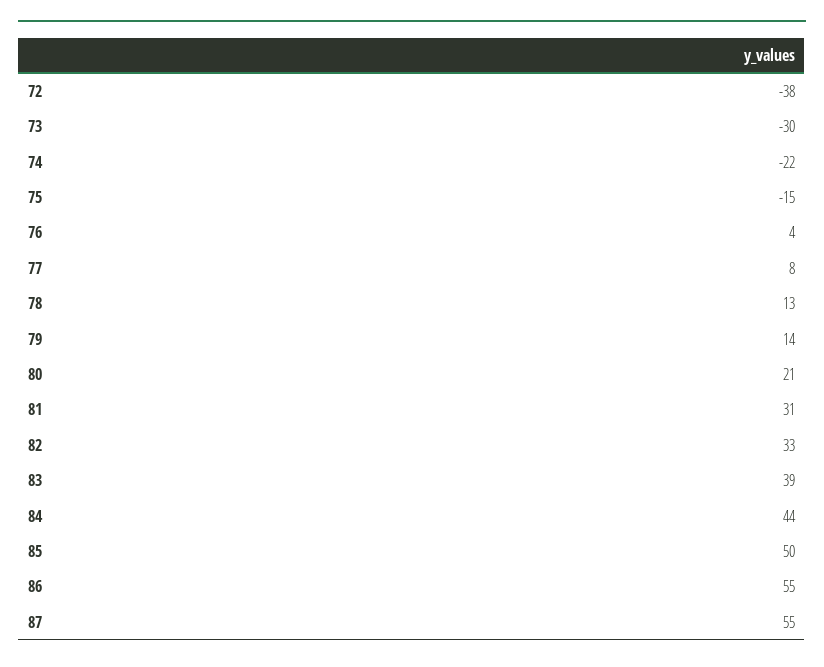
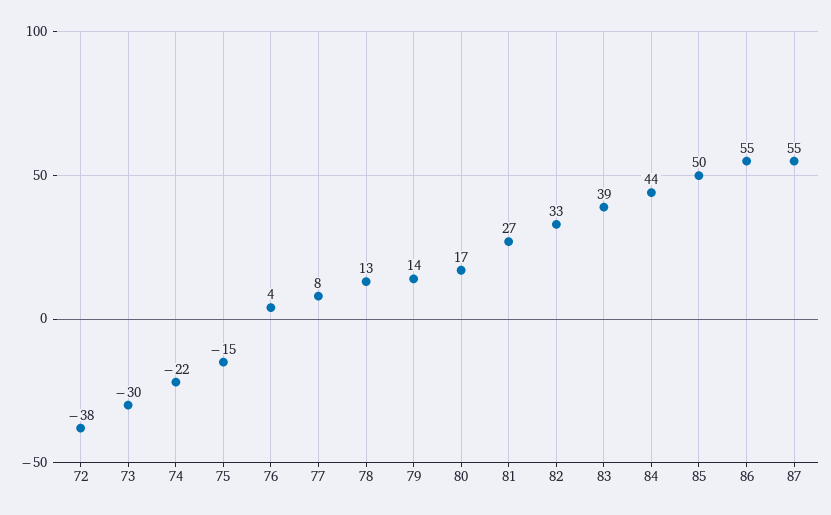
  {
    "72": -38,
    "73": -30,
    "74": -22,
    "75": -15,
    "76": 4,
    "77": 8,
    "78": 13,
    "79": 14,
-   "80": 21,
+   "80": 17,
-   "81": 31,
+   "81": 27,
    "82": 33,
    "83": 39,
    "84": 44,
    "85": 50,
    "86": 55,
    "87": 55
  }

